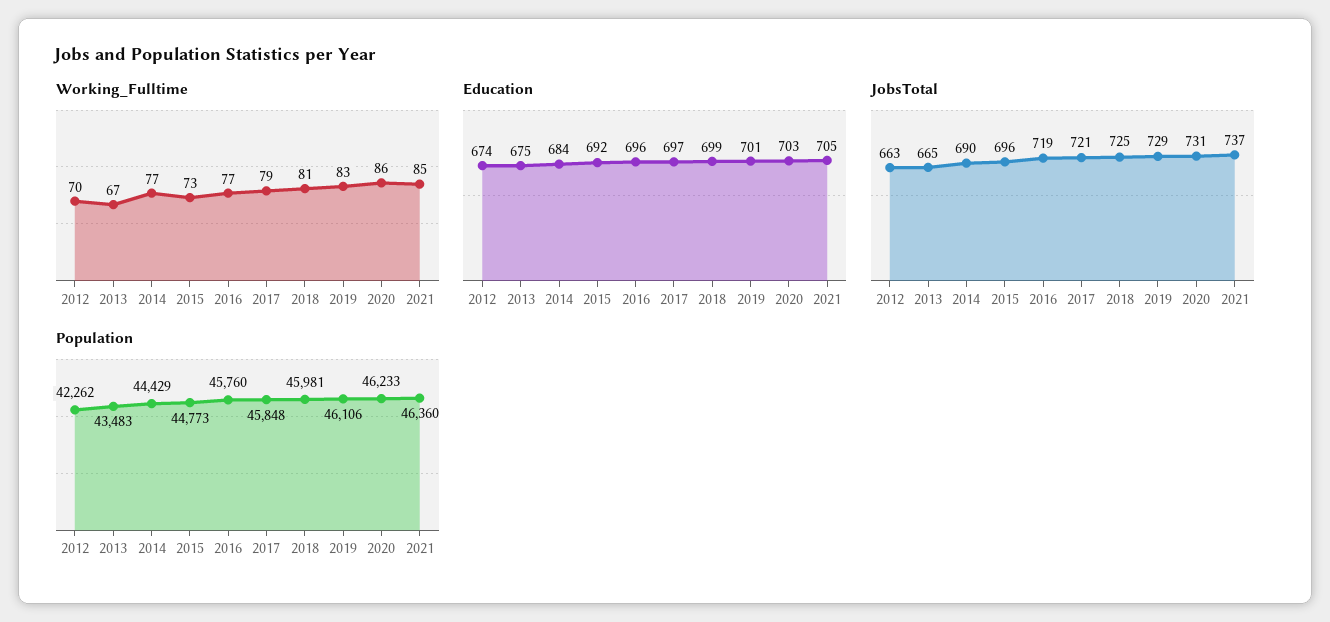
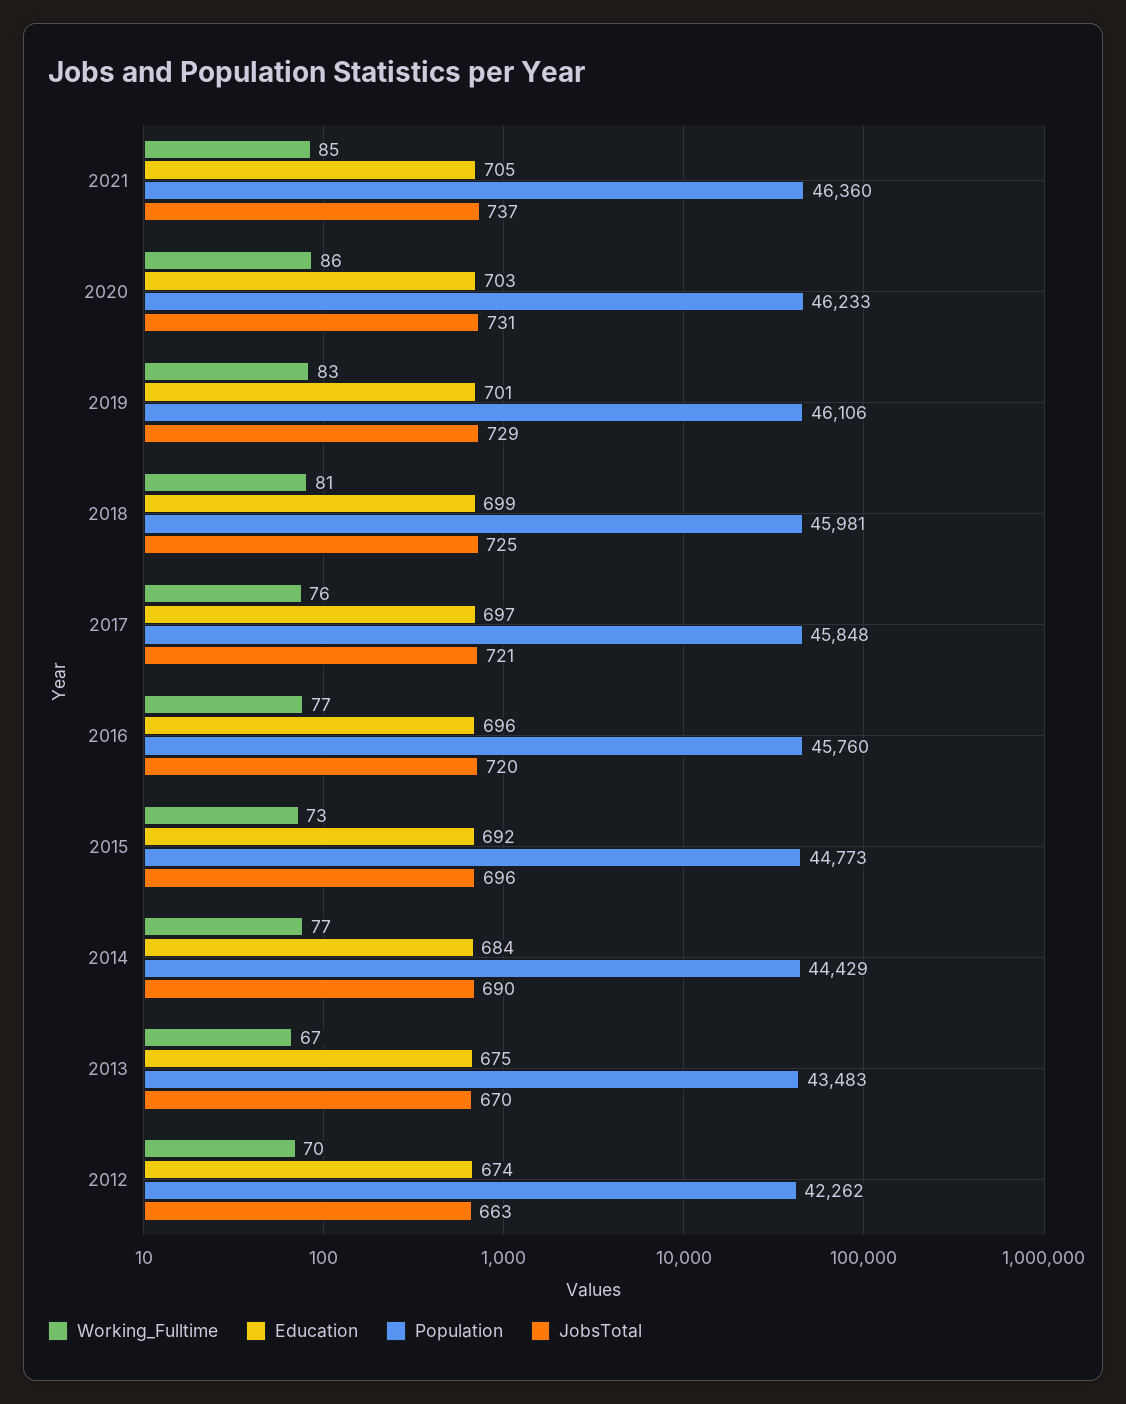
  {
    "Working_Fulltime": {
      "2012": 70,
      "2013": 67,
      "2014": 77,
      "2015": 73,
      "2016": 77,
-     "2017": 79,
+     "2017": 76,
      "2018": 81,
      "2019": 83,
      "2020": 86,
      "2021": 85
    },
    "Education": {
      "2012": 674,
      "2013": 675,
      "2014": 684,
      "2015": 692,
      "2016": 696,
      "2017": 697,
      "2018": 699,
      "2019": 701,
      "2020": 703,
      "2021": 705
    },
    "JobsTotal": {
      "2012": 663,
-     "2013": 665,
+     "2013": 670,
      "2014": 690,
      "2015": 696,
-     "2016": 719,
+     "2016": 720,
      "2017": 721,
      "2018": 725,
      "2019": 729,
      "2020": 731,
      "2021": 737
    },
    "Population": {
      "2012": 42262,
      "2013": 43483,
      "2014": 44429,
      "2015": 44773,
      "2016": 45760,
      "2017": 45848,
      "2018": 45981,
      "2019": 46106,
      "2020": 46233,
      "2021": 46360
    }
  }

